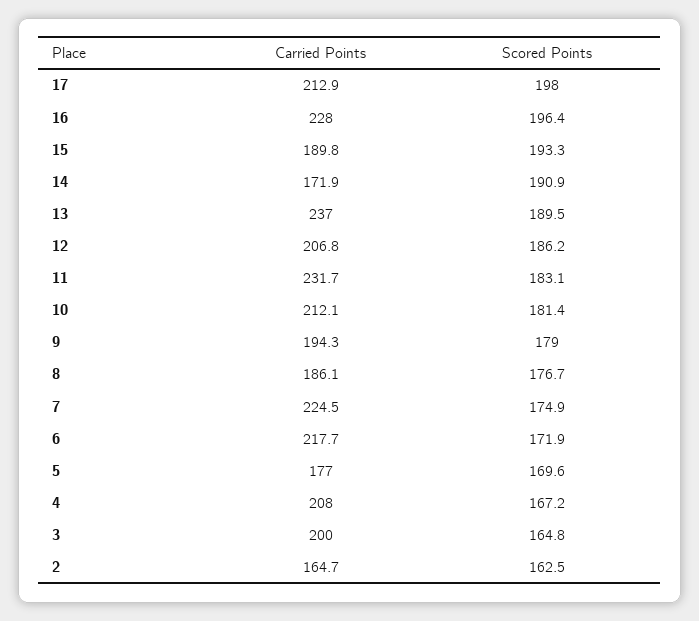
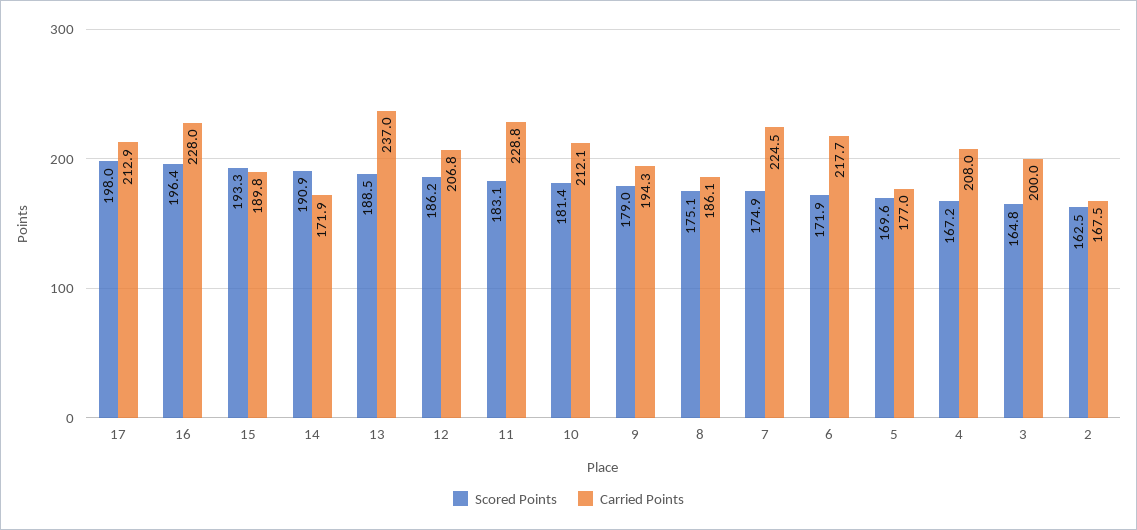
  {
    "Carried Points": {
      "17": 212.9,
      "16": 228,
      "15": 189.8,
      "14": 171.9,
      "13": 237,
      "12": 206.8,
-     "11": 231.7,
+     "11": 228.8,
      "10": 212.1,
      "9": 194.3,
      "8": 186.1,
      "7": 224.5,
      "6": 217.7,
      "5": 177,
      "4": 208,
      "3": 200,
-     "2": 164.7
+     "2": 167.5
    },
    "Scored Points": {
      "17": 198,
      "16": 196.4,
      "15": 193.3,
      "14": 190.9,
-     "13": 189.5,
+     "13": 188.5,
      "12": 186.2,
      "11": 183.1,
      "10": 181.4,
      "9": 179,
-     "8": 176.7,
+     "8": 175.1,
      "7": 174.9,
      "6": 171.9,
      "5": 169.6,
      "4": 167.2,
      "3": 164.8,
      "2": 162.5
    }
  }

